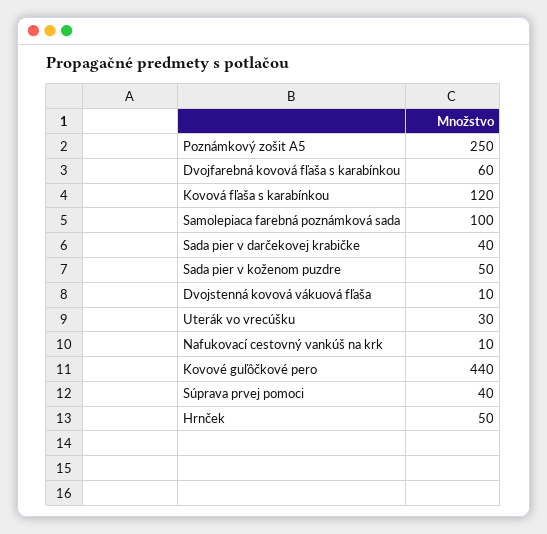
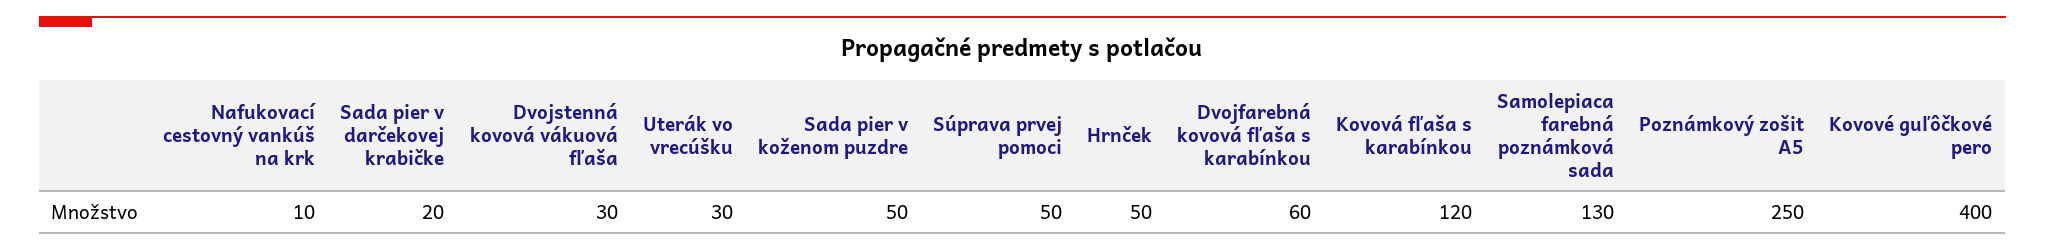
  {
    "Poznámkový zošit A5": 250,
    "Dvojfarebná kovová fľaša s karabínkou": 60,
    "Kovová fľaša s karabínkou": 120,
-   "Samolepiaca farebná poznámková sada": 100,
+   "Samolepiaca farebná poznámková sada": 130,
-   "Sada pier v darčekovej krabičke": 40,
+   "Sada pier v darčekovej krabičke": 20,
    "Sada pier v koženom puzdre": 50,
-   "Dvojstenná kovová vákuová fľaša": 10,
+   "Dvojstenná kovová vákuová fľaša": 30,
    "Uterák vo vrecúšku": 30,
    "Nafukovací cestovný vankúš na krk": 10,
-   "Kovové guľôčkové pero": 440,
+   "Kovové guľôčkové pero": 400,
-   "Súprava prvej pomoci": 40,
+   "Súprava prvej pomoci": 50,
    "Hrnček": 50
  }

